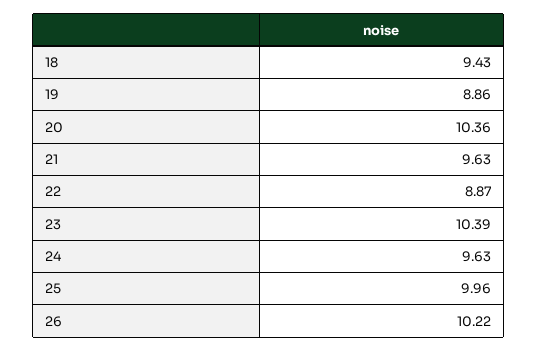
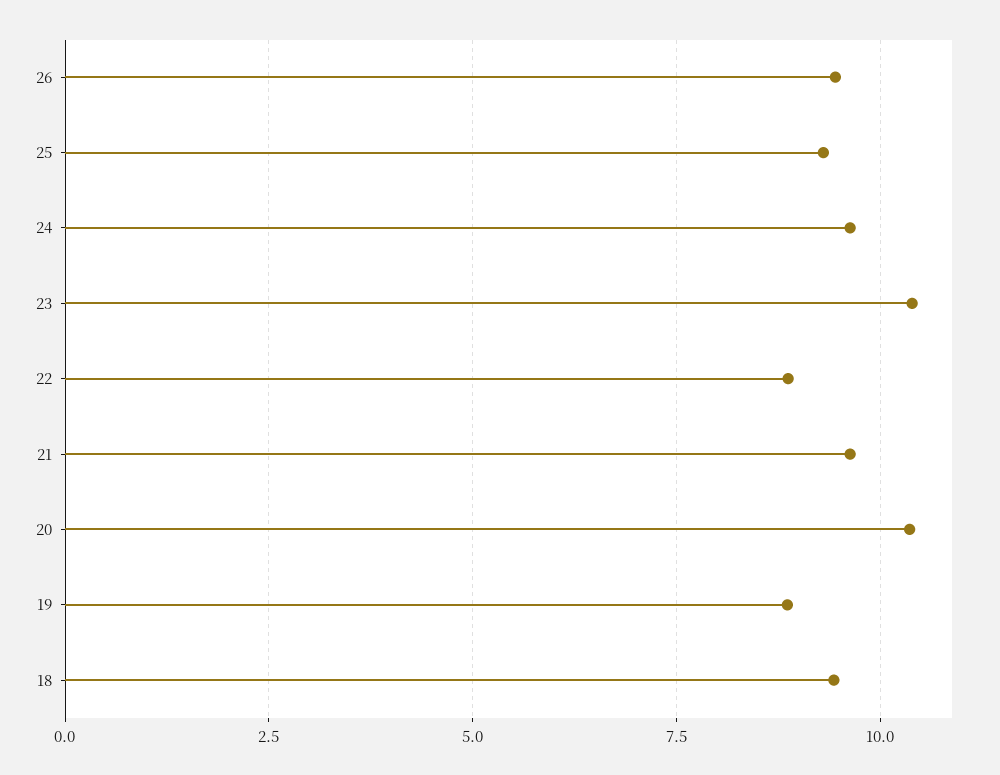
  {
    "18": 9.43,
    "19": 8.86,
    "20": 10.36,
    "21": 9.63,
    "22": 8.87,
    "23": 10.39,
    "24": 9.63,
-   "25": 9.96,
+   "25": 9.25,
-   "26": 10.22
+   "26": 9.5
  }

